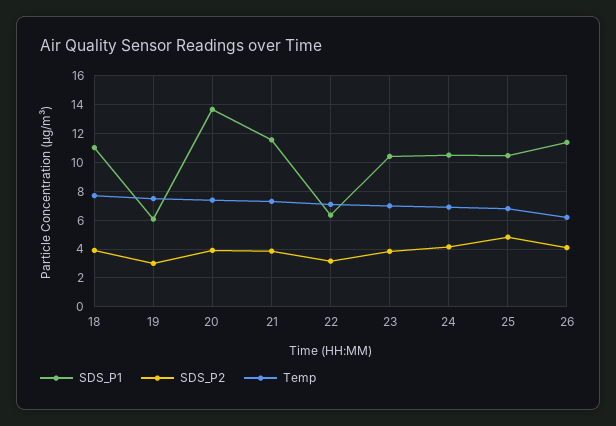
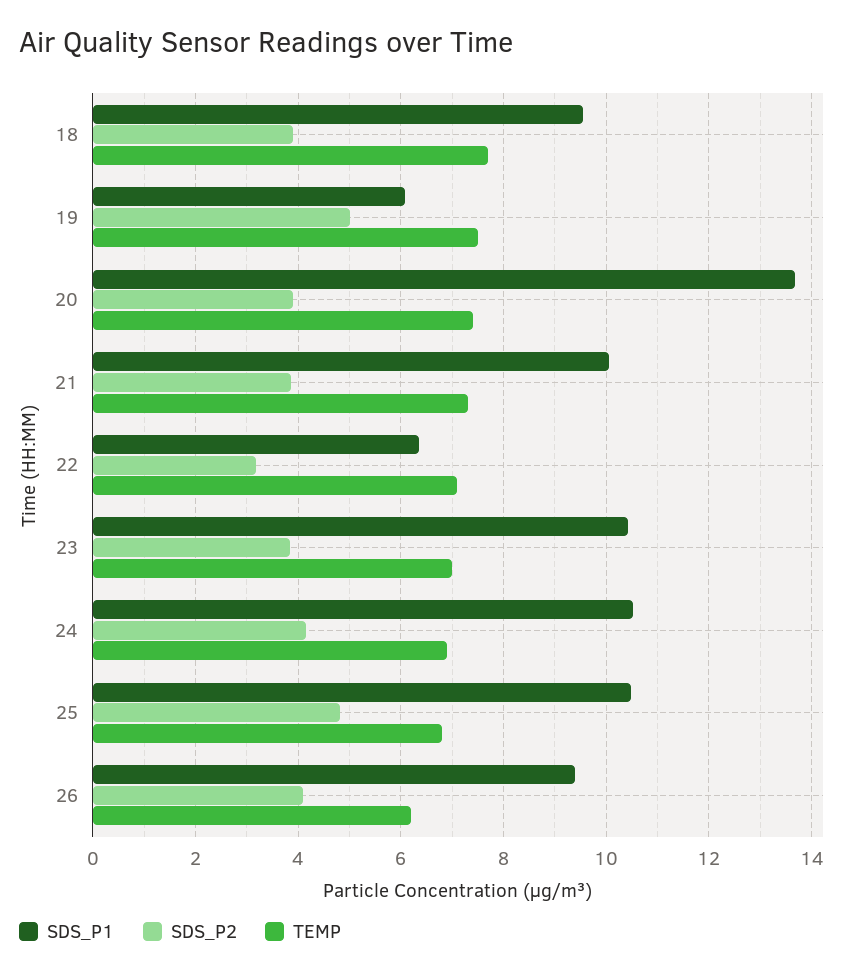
  {
    "SDS_P1": {
-     "18": 11,
+     "18": 9.6,
      "19": 6,
      "20": 13.6,
-     "21": 11.5,
+     "21": 10,
      "22": 6.4,
      "23": 10.4,
      "24": 10.6,
      "25": 10.4,
-     "26": 11.5
+     "26": 9.4
    },
    "SDS_P2": {
      "18": 4,
-     "19": 3,
+     "19": 5,
      "20": 4,
      "21": 3.8,
      "22": 3.2,
      "23": 3.8,
      "24": 4.2,
      "25": 4.8,
      "26": 4.2
    },
    "Temp": {
      "18": 7.8,
      "19": 7.6,
      "20": 7.4,
      "21": 7.4,
      "22": 7.2,
      "23": 7,
      "24": 7,
      "25": 6.8,
      "26": 6.2
    }
  }

